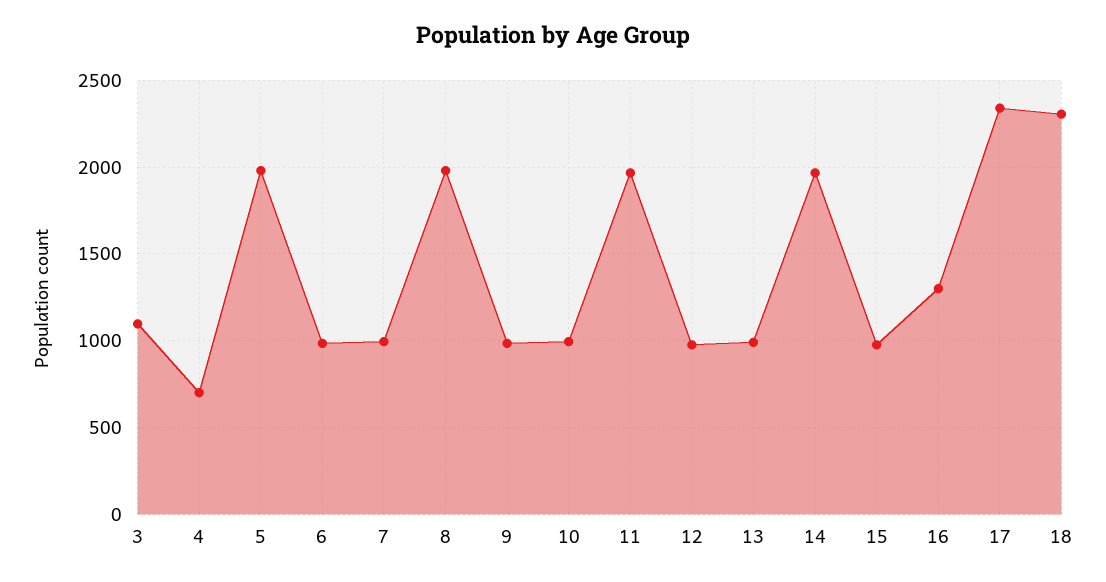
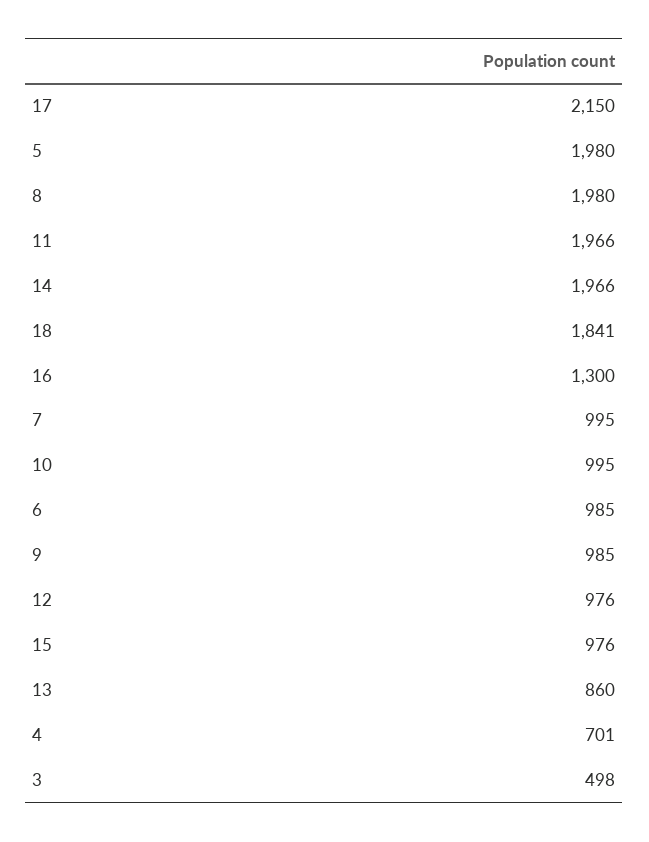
  {
-   "3": 1100,
+   "3": 498,
    "4": 701,
    "5": 1980,
    "6": 985,
    "7": 995,
    "8": 1980,
    "9": 985,
    "10": 995,
    "11": 1966,
    "12": 976,
-   "13": 1000,
+   "13": 860,
    "14": 1966,
    "15": 976,
    "16": 1300,
-   "17": 2350,
+   "17": 2150,
-   "18": 2300
+   "18": 1841
  }

